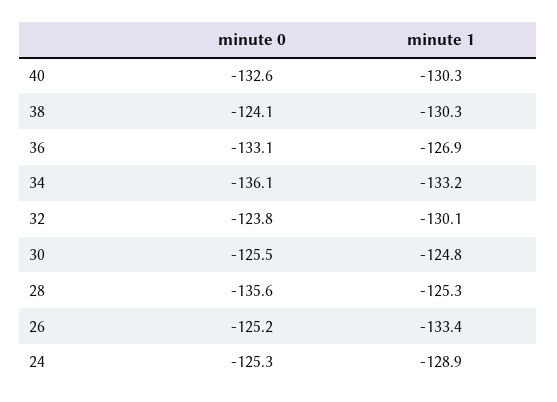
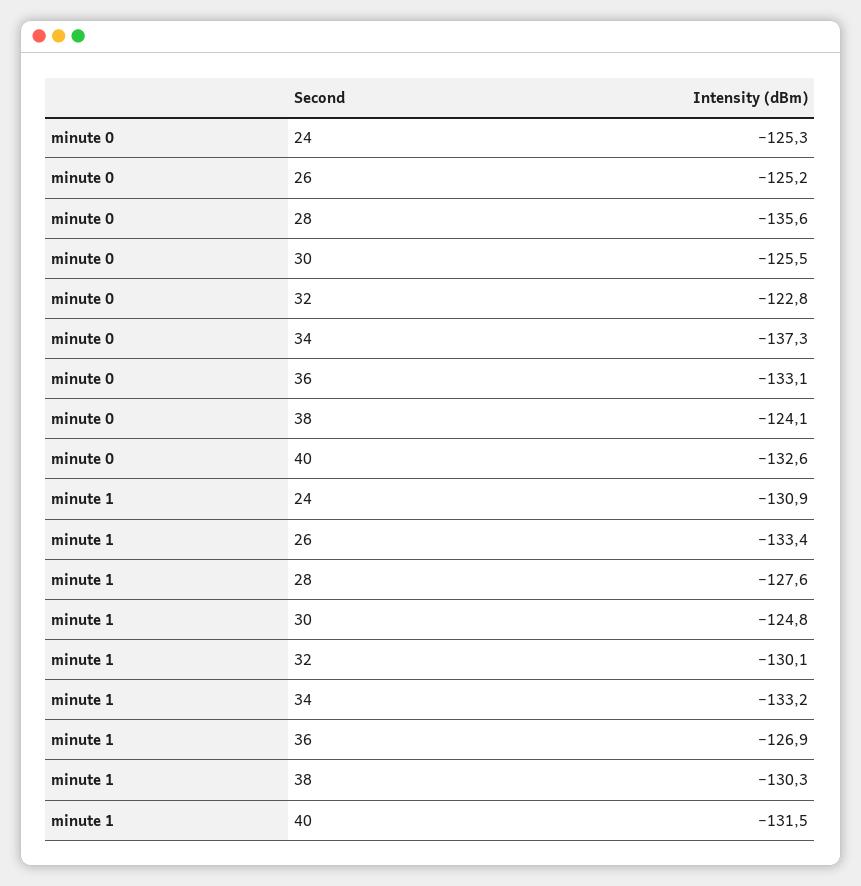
  {
    "minute 0": {
      "40": -132.6,
      "38": -124.1,
      "36": -133.1,
-     "34": -136.1,
+     "34": -137.3,
-     "32": -123.8,
+     "32": -122.8,
      "30": -125.5,
      "28": -135.6,
      "26": -125.2,
      "24": -125.3
    },
    "minute 1": {
-     "40": -130.3,
+     "40": -131.5,
      "38": -130.3,
      "36": -126.9,
      "34": -133.2,
      "32": -130.1,
      "30": -124.8,
-     "28": -125.3,
+     "28": -127.6,
      "26": -133.4,
-     "24": -128.9
+     "24": -130.9
    }
  }

